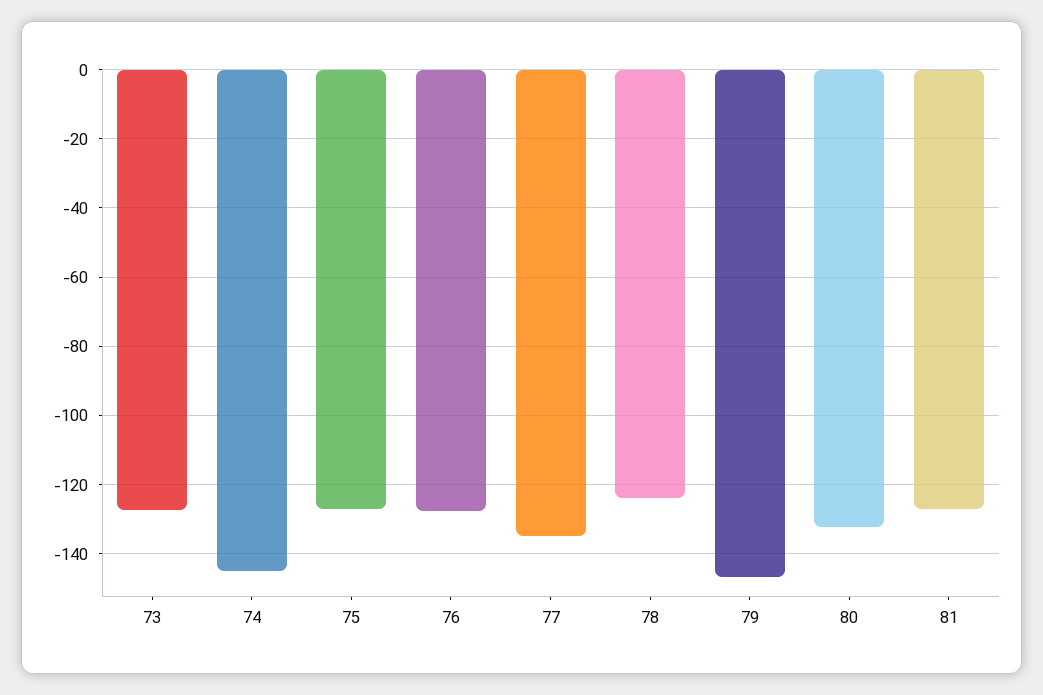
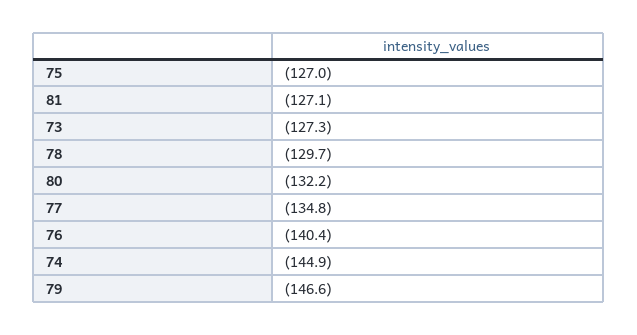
  {
    "73": -127.3,
    "74": -144.9,
    "75": -127,
-   "76": -128,
+   "76": -140.4,
    "77": -134.8,
-   "78": -124,
+   "78": -129.7,
    "79": -146.6,
    "80": -132.2,
    "81": -127.1
  }

